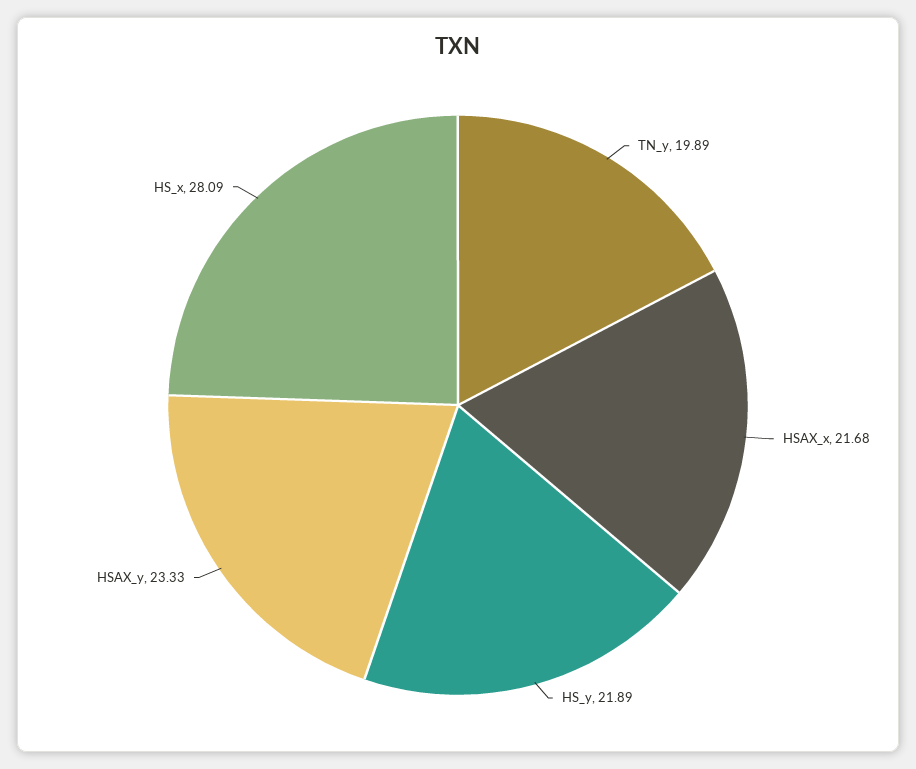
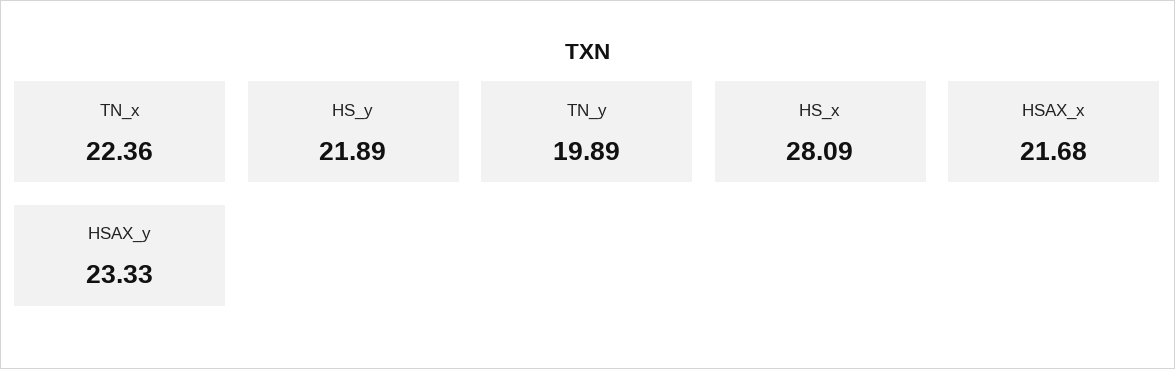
  {
    "TN_y": 19.89,
    "HSAX_x": 21.68,
    "HS_y": 21.89,
    "HSAX_y": 23.33,
-   "HS_x": 28.09
+   "HS_x": 28.09,
+   "TN_x": 22.36
  }

